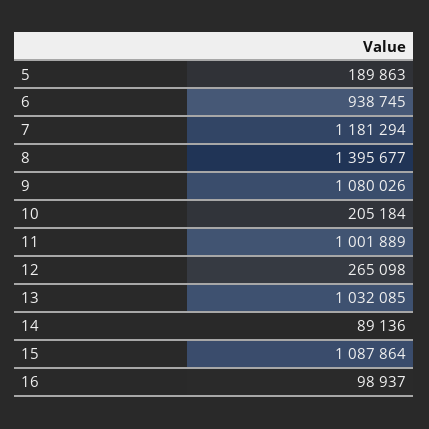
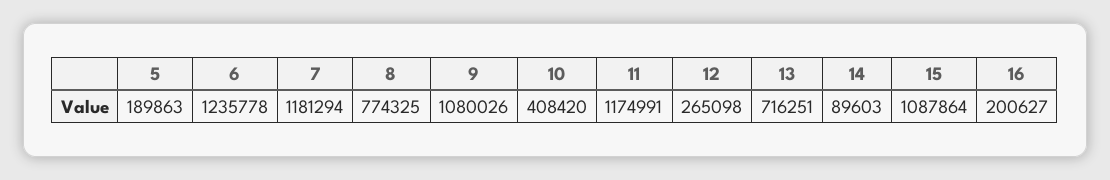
  {
    "5": 189863,
-   "6": 938745,
+   "6": 1235778,
    "7": 1181294,
-   "8": 1395677,
+   "8": 774325,
    "9": 1080026,
-   "10": 205184,
+   "10": 408420,
-   "11": 1001889,
+   "11": 1174991,
    "12": 265098,
-   "13": 1032085,
+   "13": 716251,
-   "14": 89136,
+   "14": 89603,
    "15": 1087864,
-   "16": 98937
+   "16": 200627
  }

